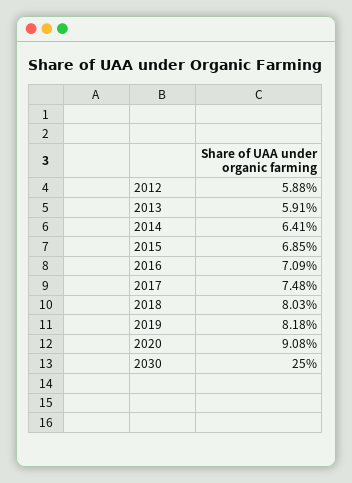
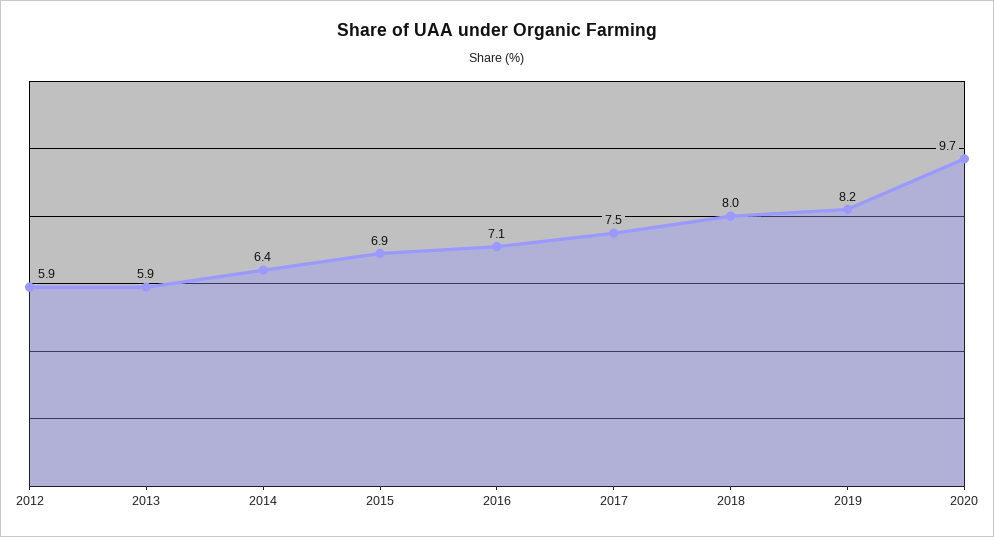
  {
    "2012": 5.88,
    "2013": 5.91,
    "2014": 6.41,
    "2015": 6.85,
    "2016": 7.09,
    "2017": 7.48,
    "2018": 8.03,
    "2019": 8.18,
-   "2020": 9.08,
+   "2020": 9.7
-   "2030": 25
  }

